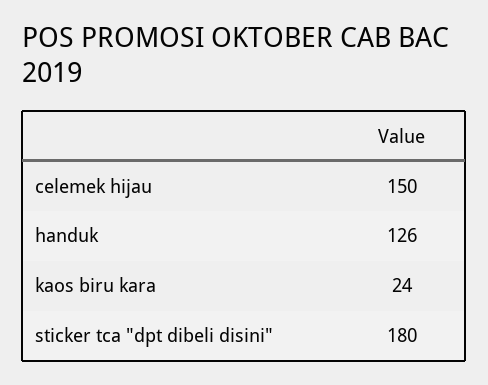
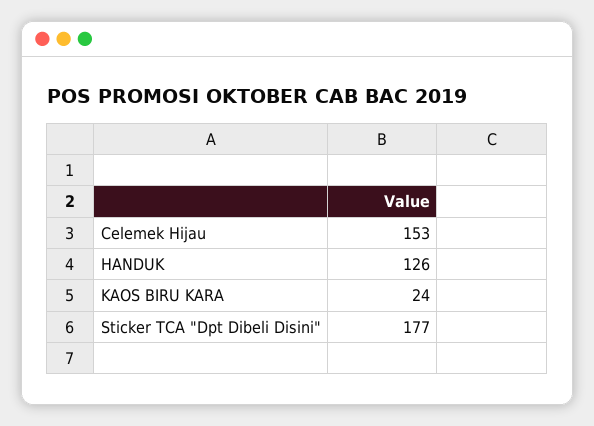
  {
-   "celemek hijau": 150,
+   "celemek hijau": 153,
    "handuk": 126,
    "kaos biru kara": 24,
-   "sticker tca \"dpt dibeli disini\"": 180
+   "sticker tca \"dpt dibeli disini\"": 177
  }

